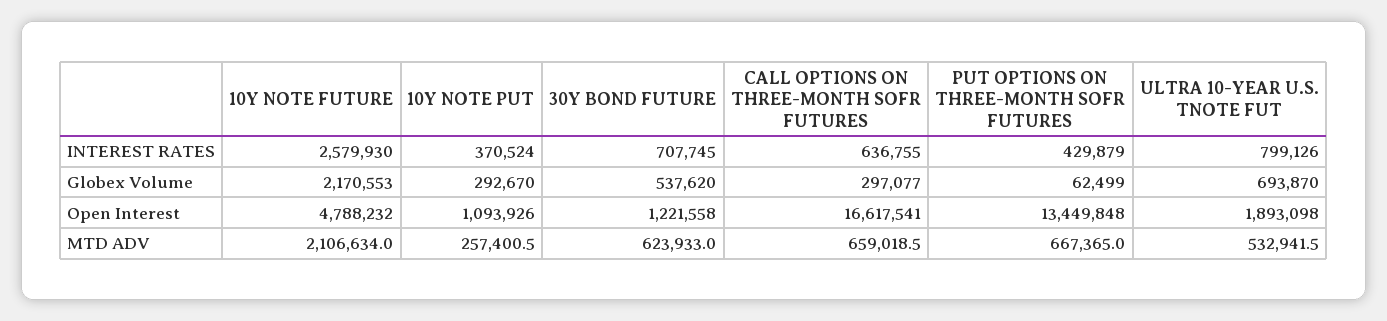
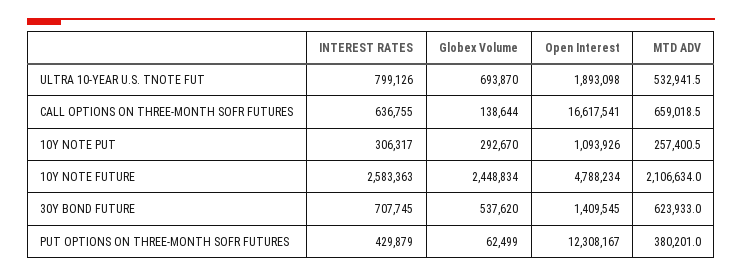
  {
    "10Y NOTE FUTURE": {
-     "INTEREST RATES": 2579930,
+     "INTEREST RATES": 2583363,
-     "Globex Volume": 2170553,
+     "Globex Volume": 2448834,
-     "Open Interest": 4788232,
+     "Open Interest": 4788234,
      "MTD ADV": 2106634
    },
    "10Y NOTE PUT": {
-     "INTEREST RATES": 370524,
+     "INTEREST RATES": 306317,
      "Globex Volume": 292670,
      "Open Interest": 1093926,
      "MTD ADV": 257400.5
    },
    "30Y BOND FUTURE": {
      "INTEREST RATES": 707745,
      "Globex Volume": 537620,
-     "Open Interest": 1221558,
+     "Open Interest": 1409545,
      "MTD ADV": 623933
    },
    "CALL OPTIONS ON THREE-MONTH SOFR FUTURES": {
      "INTEREST RATES": 636755,
-     "Globex Volume": 297077,
+     "Globex Volume": 138644,
      "Open Interest": 16617541,
      "MTD ADV": 659018.5
    },
    "PUT OPTIONS ON THREE-MONTH SOFR FUTURES": {
      "INTEREST RATES": 429879,
      "Globex Volume": 62499,
-     "Open Interest": 13449848,
+     "Open Interest": 12308167,
-     "MTD ADV": 667365
+     "MTD ADV": 380201
    },
    "ULTRA 10-YEAR U.S. TNOTE FUT": {
      "INTEREST RATES": 799126,
      "Globex Volume": 693870,
      "Open Interest": 1893098,
      "MTD ADV": 532941.5
    }
  }

